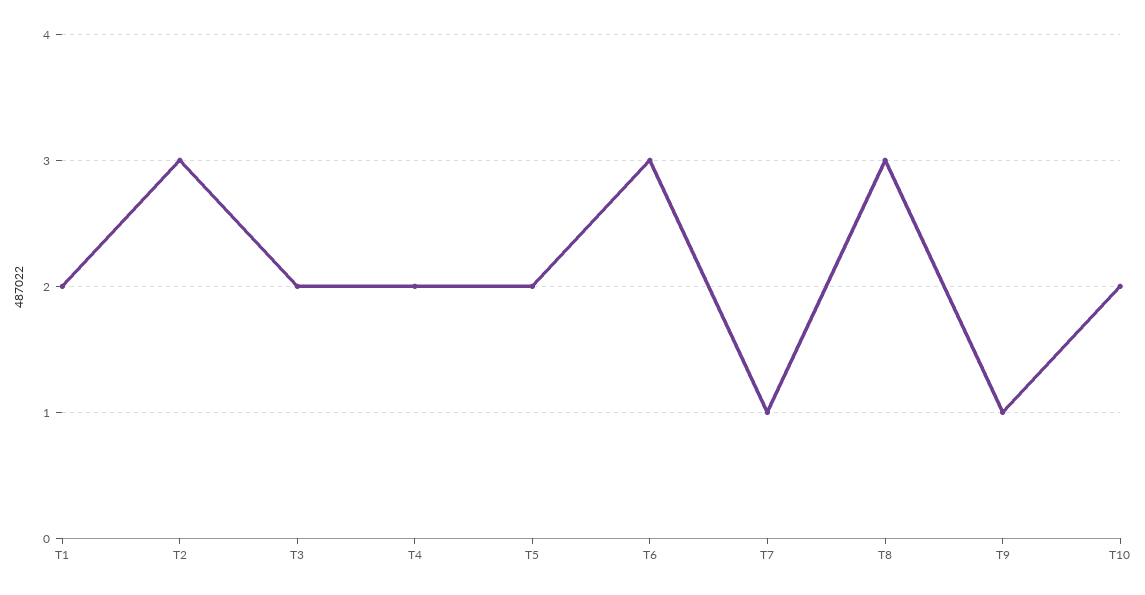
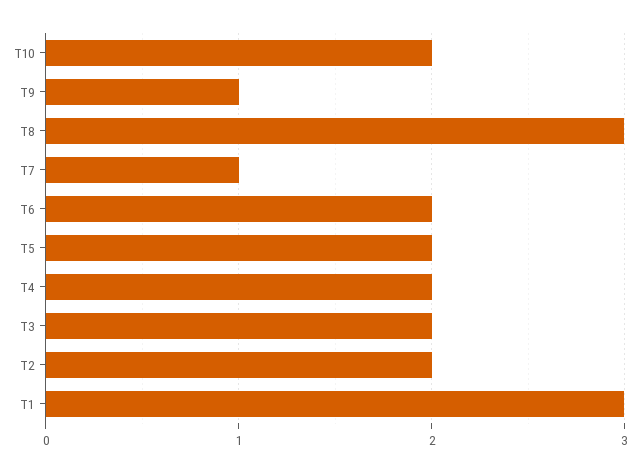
  {
-   "T1": 2,
+   "T1": 3,
-   "T2": 3,
+   "T2": 2,
    "T3": 2,
    "T4": 2,
    "T5": 2,
-   "T6": 3,
+   "T6": 2,
    "T7": 1,
    "T8": 3,
    "T9": 1,
    "T10": 2
  }

